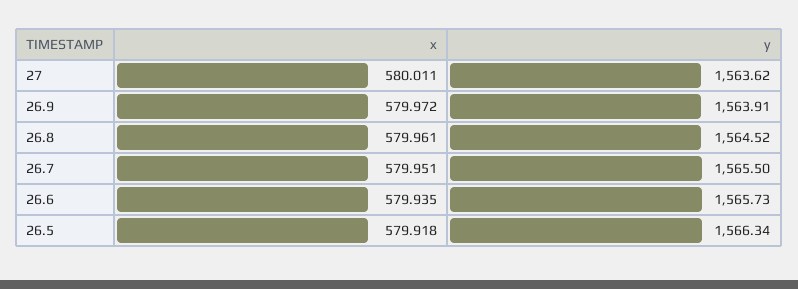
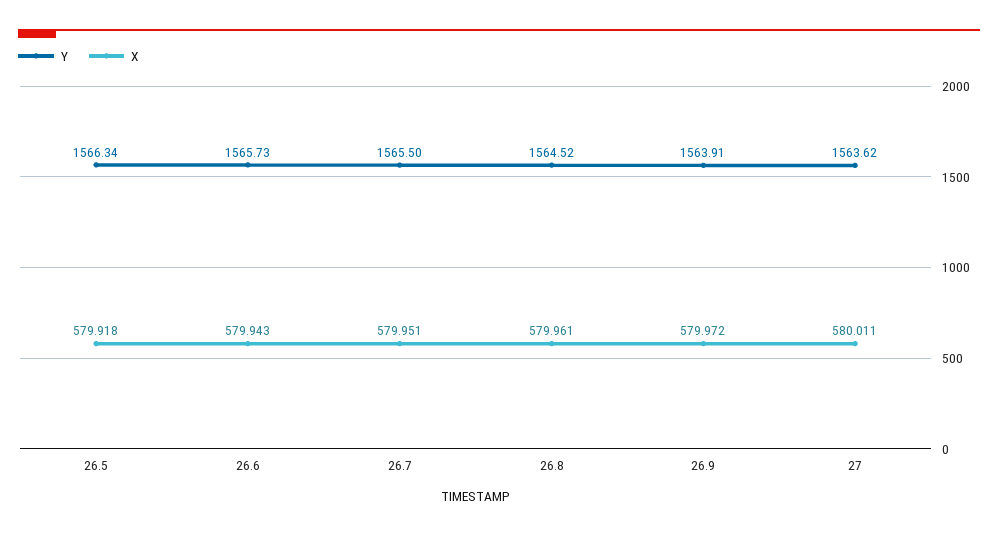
  {
    "x": {
      "27": 580.011,
      "26.9": 579.972,
      "26.8": 579.961,
      "26.7": 579.951,
-     "26.6": 579.935,
+     "26.6": 579.943,
      "26.5": 579.918
    },
    "y": {
      "27": 1563.62,
      "26.9": 1563.91,
      "26.8": 1564.52,
      "26.7": 1565.5,
      "26.6": 1565.73,
      "26.5": 1566.34
    }
  }

